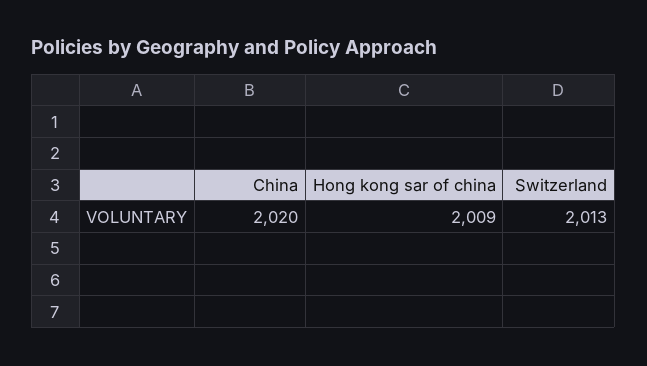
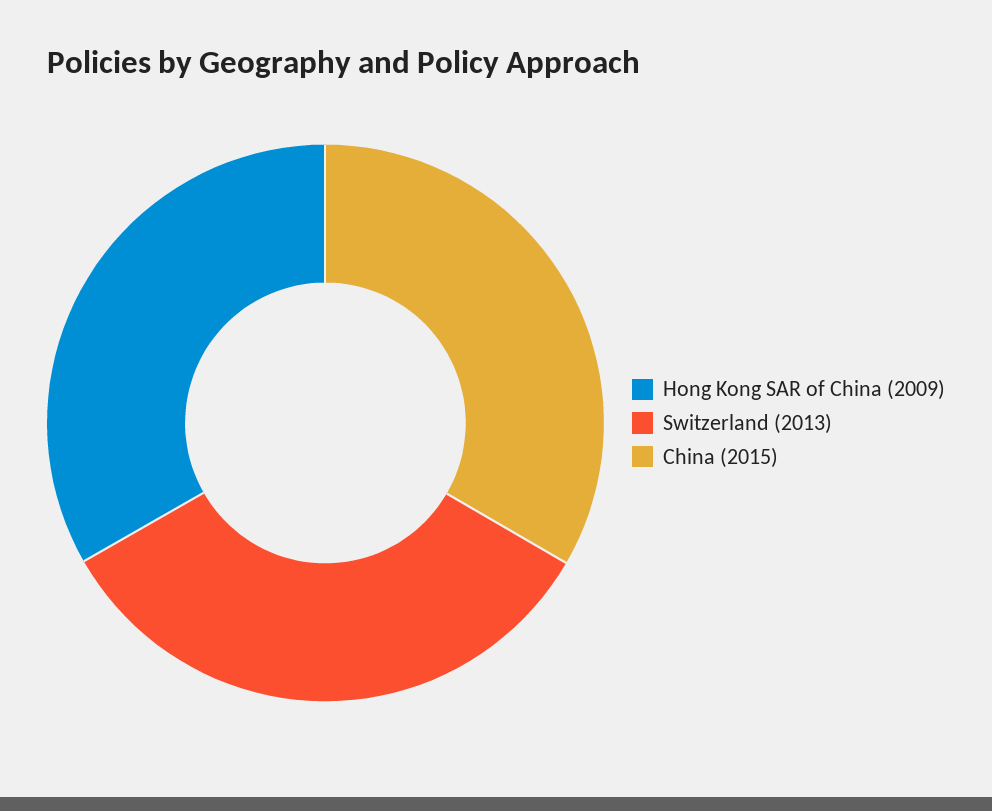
  {
-   "China": 2020,
+   "China": 2015,
    "Hong kong sar of china": 2009,
    "Switzerland": 2013
  }

